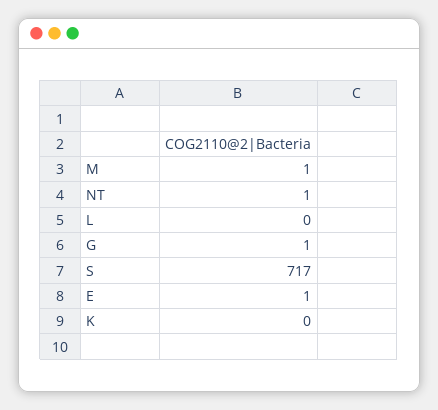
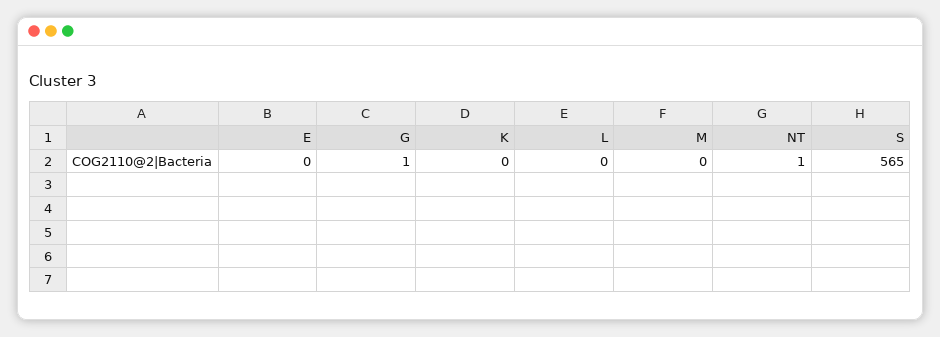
  {
-   "M": 1,
+   "M": 0,
    "NT": 1,
    "L": 0,
    "G": 1,
-   "S": 717,
+   "S": 565,
-   "E": 1,
+   "E": 0,
    "K": 0
  }

